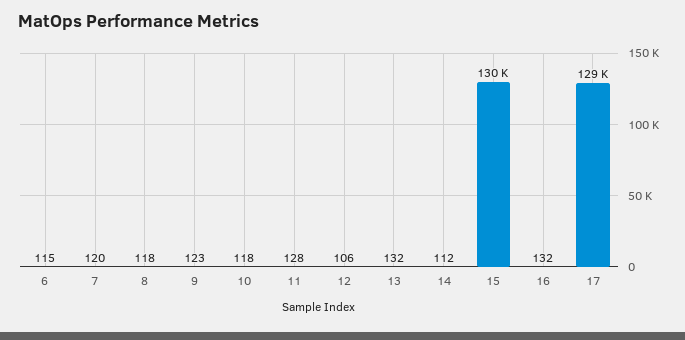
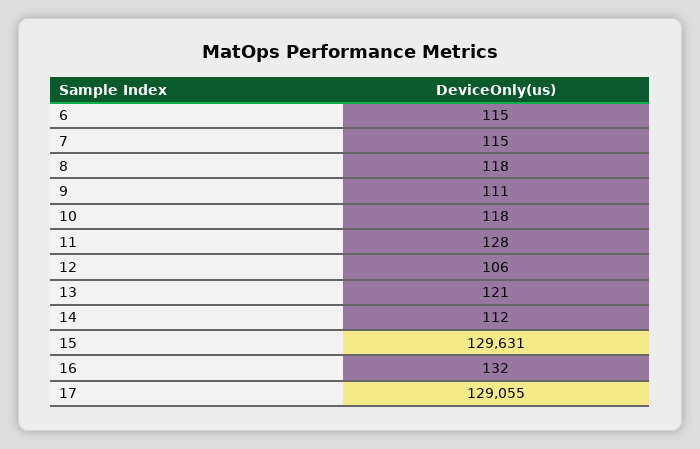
  {
    "6": 115,
-   "7": 120,
+   "7": 115,
    "8": 118,
-   "9": 123,
+   "9": 111,
    "10": 118,
    "11": 128,
    "12": 106,
-   "13": 132,
+   "13": 121,
    "14": 112,
    "15": 129631,
    "16": 132,
    "17": 129055
  }

